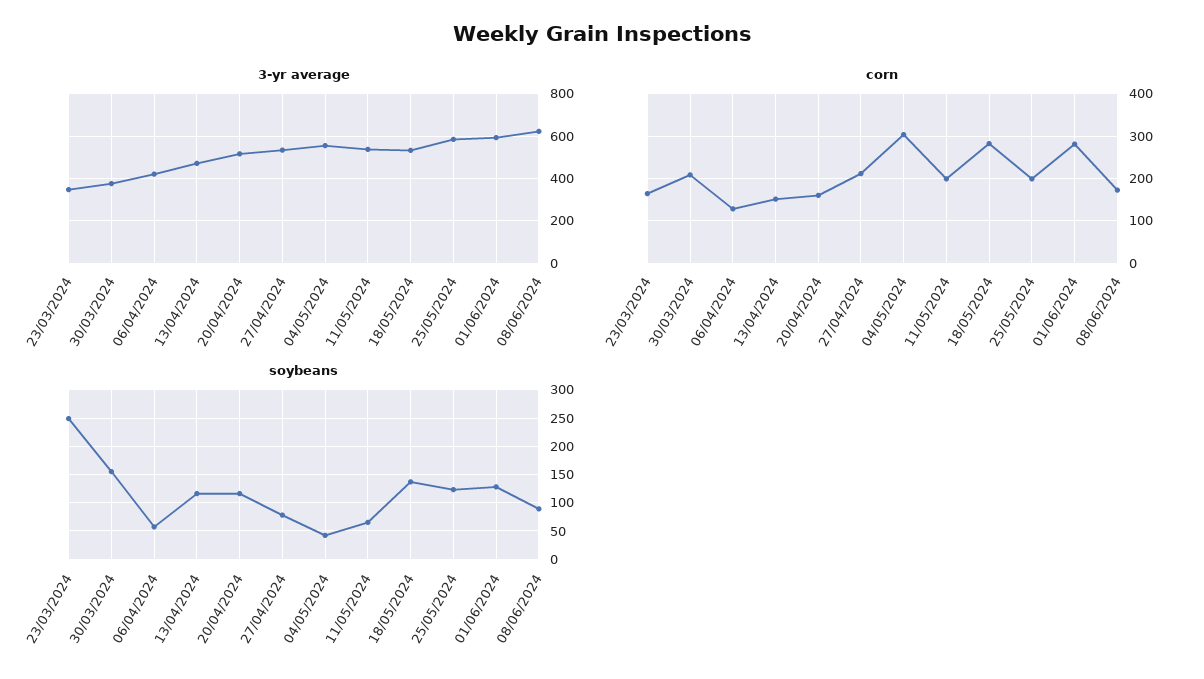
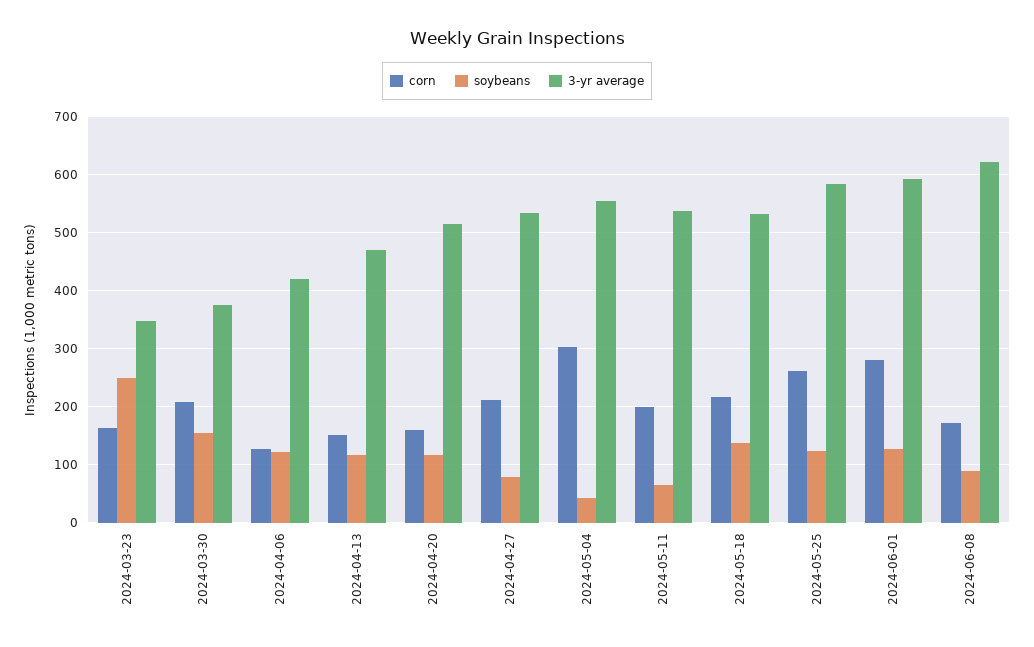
  {
    "3-yr average": {
      "23/03/2024": 340,
      "30/03/2024": 380,
      "06/04/2024": 420,
      "13/04/2024": 480,
      "20/04/2024": 520,
      "27/04/2024": 540,
      "04/05/2024": 560,
      "11/05/2024": 540,
      "18/05/2024": 540,
      "25/05/2024": 580,
      "01/06/2024": 600,
      "08/06/2024": 620
    },
    "corn": {
      "23/03/2024": 160,
      "30/03/2024": 200,
      "06/04/2024": 120,
      "13/04/2024": 160,
      "20/04/2024": 160,
      "27/04/2024": 220,
      "04/05/2024": 300,
      "11/05/2024": 200,
-     "18/05/2024": 280,
+     "18/05/2024": 220,
-     "25/05/2024": 200,
+     "25/05/2024": 260,
      "01/06/2024": 280,
      "08/06/2024": 180
    },
    "soybeans": {
      "23/03/2024": 240,
      "30/03/2024": 160,
-     "06/04/2024": 50,
+     "06/04/2024": 120,
      "13/04/2024": 120,
      "20/04/2024": 120,
      "27/04/2024": 80,
      "04/05/2024": 40,
      "11/05/2024": 60,
      "18/05/2024": 140,
      "25/05/2024": 120,
      "01/06/2024": 120,
      "08/06/2024": 80
    }
  }

